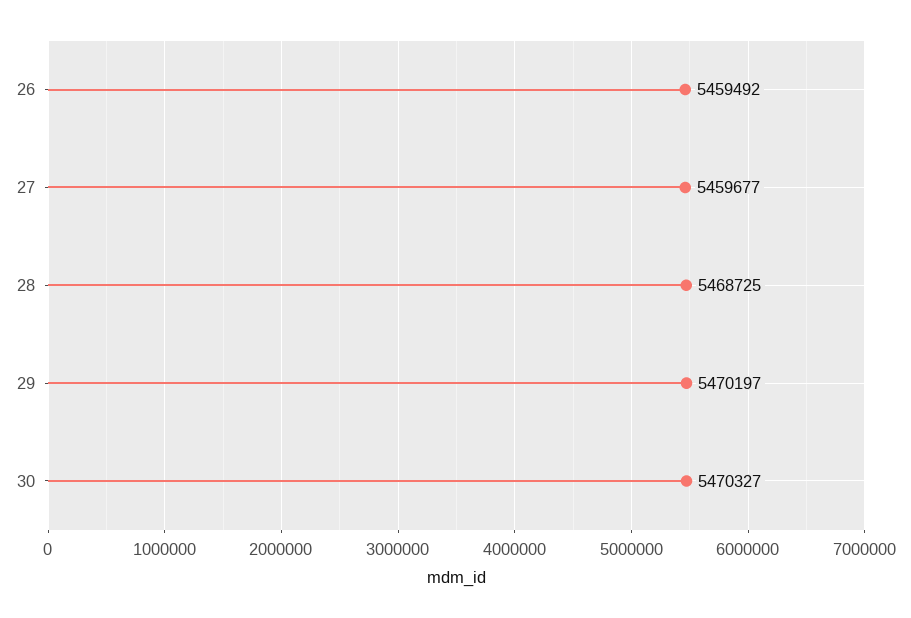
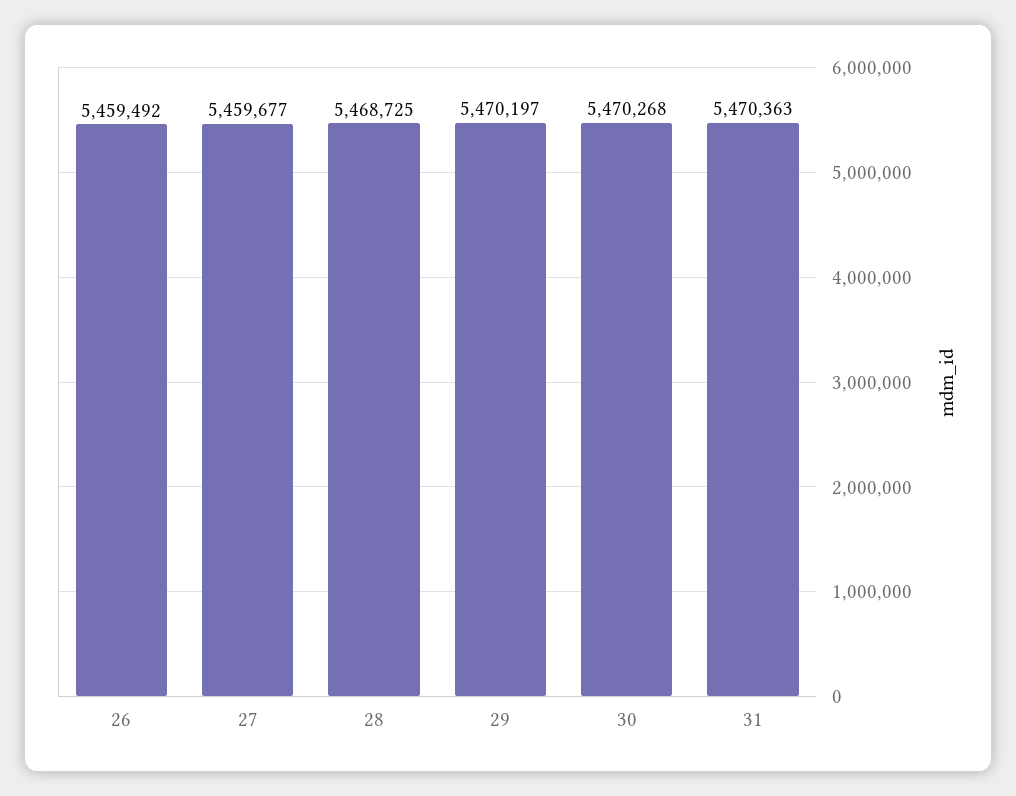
  {
    "26": 5459492,
    "27": 5459677,
    "28": 5468725,
    "29": 5470197,
-   "30": 5470327
+   "30": 5470268,
+   "31": 5470363
  }

